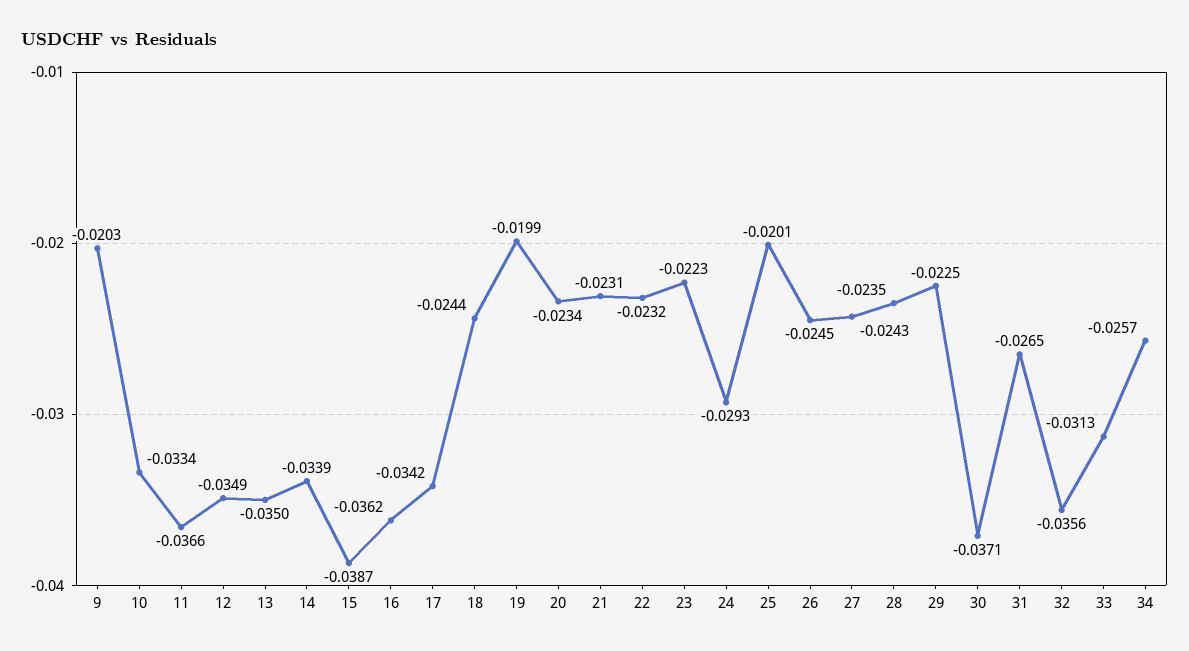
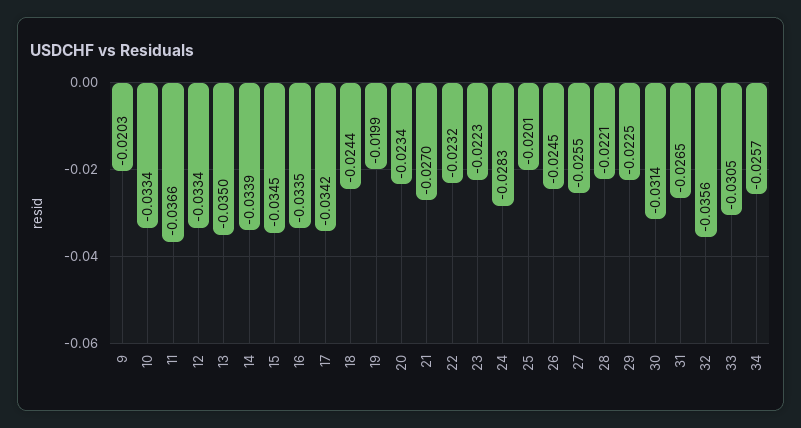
  {
    "9": -0.0203,
    "10": -0.0334,
    "11": -0.0366,
-   "12": -0.0349,
+   "12": -0.0334,
    "13": -0.035,
    "14": -0.0339,
-   "15": -0.0387,
+   "15": -0.0345,
-   "16": -0.0362,
+   "16": -0.0335,
    "17": -0.0342,
    "18": -0.0244,
    "19": -0.0199,
    "20": -0.0234,
-   "21": -0.0231,
+   "21": -0.027,
    "22": -0.0232,
    "23": -0.0223,
-   "24": -0.0293,
+   "24": -0.0283,
    "25": -0.0201,
    "26": -0.0245,
-   "27": -0.0243,
+   "27": -0.0255,
-   "28": -0.0235,
+   "28": -0.0221,
    "29": -0.0225,
-   "30": -0.0371,
+   "30": -0.0314,
    "31": -0.0265,
    "32": -0.0356,
-   "33": -0.0313,
+   "33": -0.0305,
    "34": -0.0257
  }

